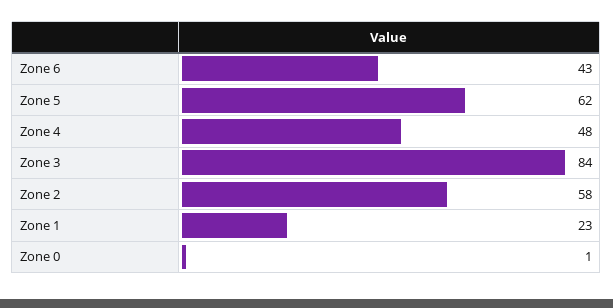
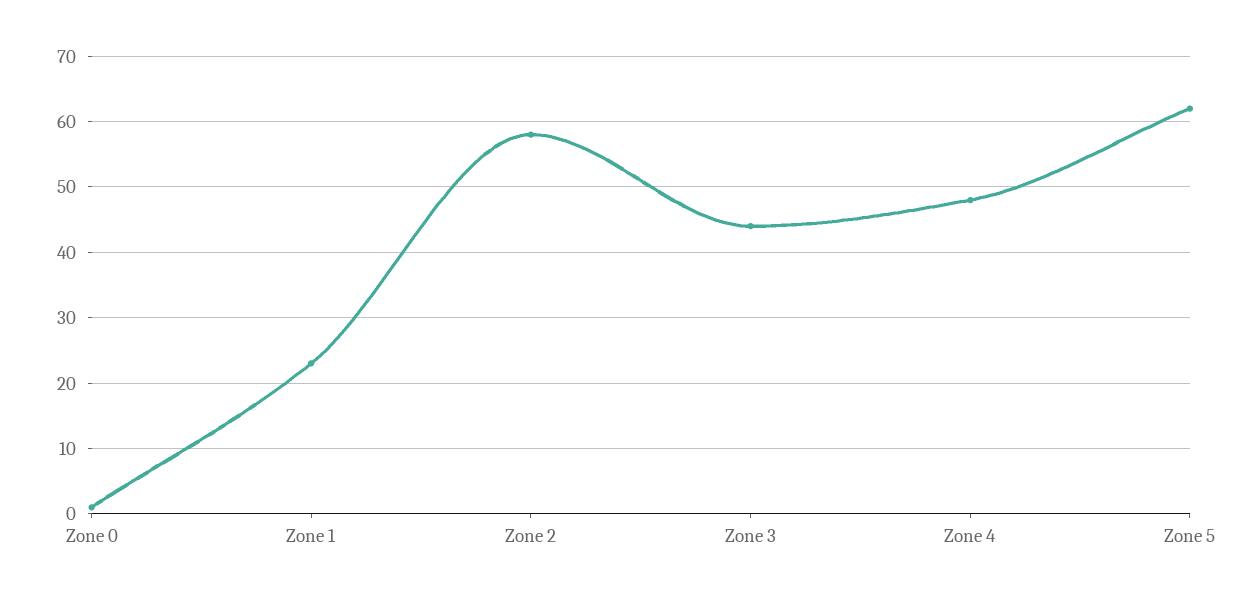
  {
-   "Zone 6": 43,
    "Zone 5": 62,
    "Zone 4": 48,
-   "Zone 3": 84,
+   "Zone 3": 44,
    "Zone 2": 58,
    "Zone 1": 23,
    "Zone 0": 1
  }

